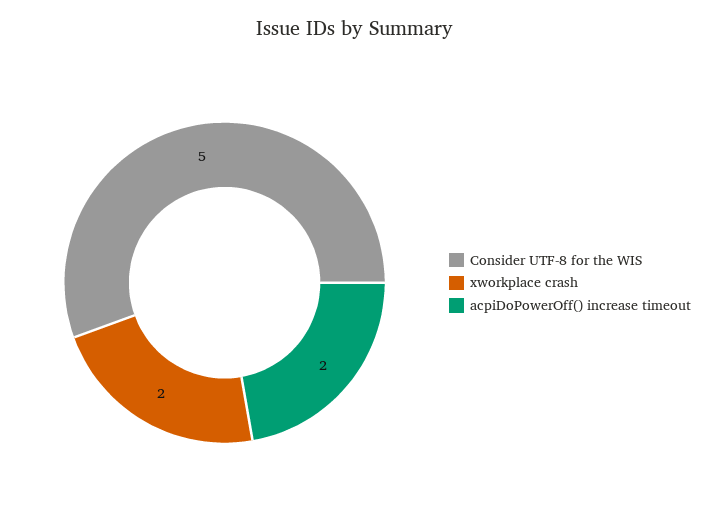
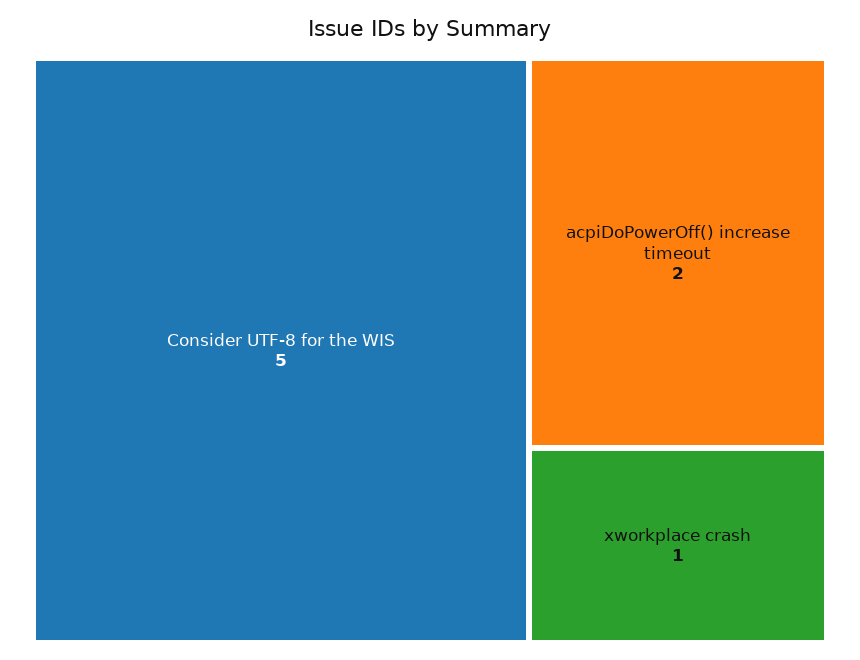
  {
    "Consider UTF-8 for the WIS": 5,
-   "xworkplace crash": 2,
+   "xworkplace crash": 1,
    "acpiDoPowerOff() increase timeout": 2
  }

